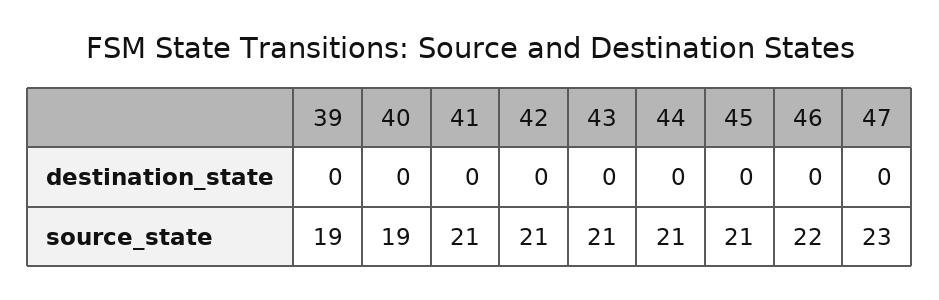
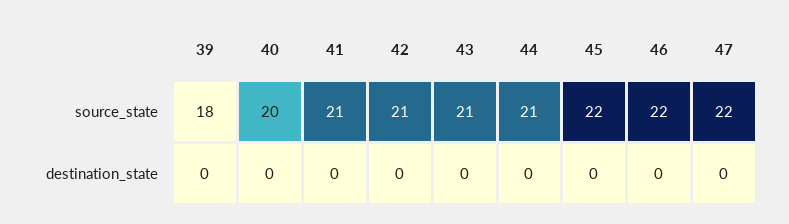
  {
    "39": {
      "destination_state": 0,
-     "source_state": 19
+     "source_state": 18
    },
    "40": {
      "destination_state": 0,
-     "source_state": 19
+     "source_state": 20
    },
    "41": {
      "destination_state": 0,
      "source_state": 21
    },
    "42": {
      "destination_state": 0,
      "source_state": 21
    },
    "43": {
      "destination_state": 0,
      "source_state": 21
    },
    "44": {
      "destination_state": 0,
      "source_state": 21
    },
    "45": {
      "destination_state": 0,
-     "source_state": 21
+     "source_state": 22
    },
    "46": {
      "destination_state": 0,
      "source_state": 22
    },
    "47": {
      "destination_state": 0,
-     "source_state": 23
+     "source_state": 22
    }
  }

